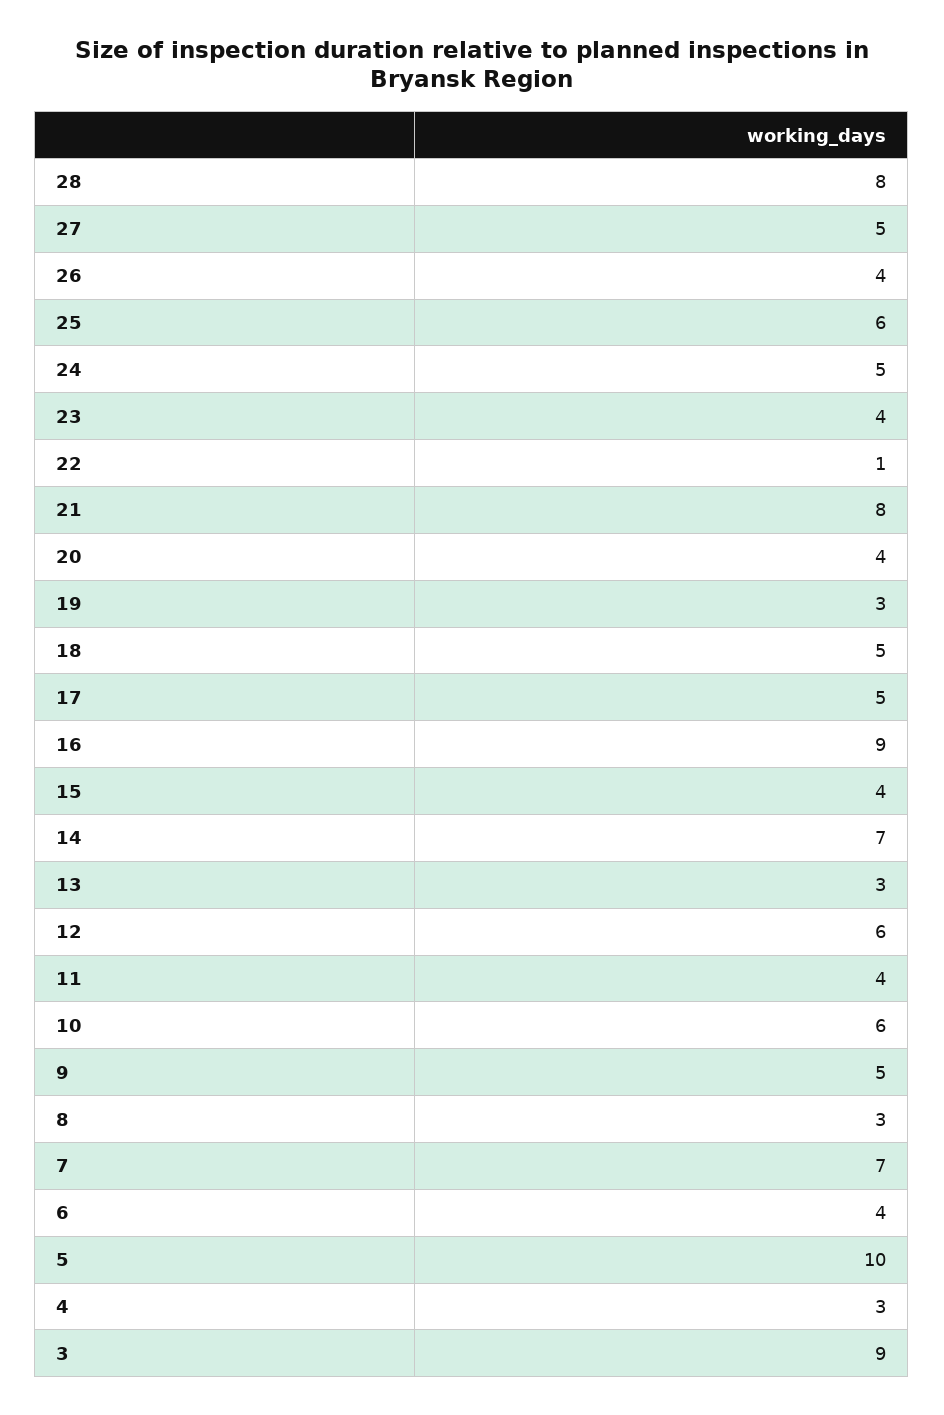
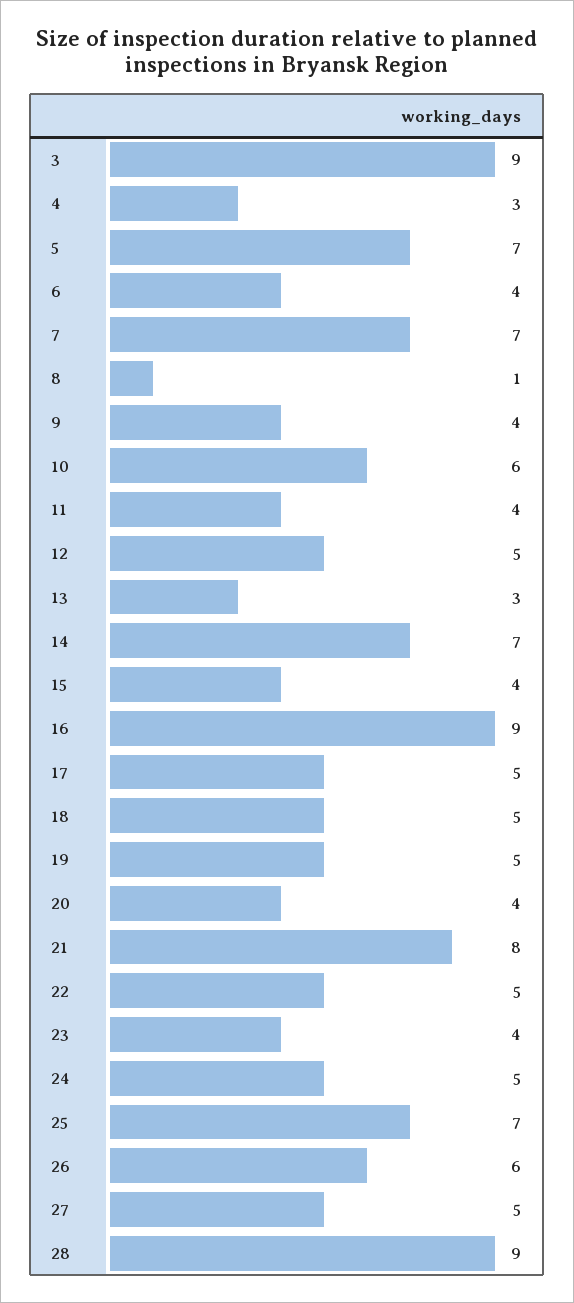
  {
-   "28": 8,
+   "28": 9,
    "27": 5,
-   "26": 4,
+   "26": 6,
-   "25": 6,
+   "25": 7,
    "24": 5,
    "23": 4,
-   "22": 1,
+   "22": 5,
    "21": 8,
    "20": 4,
-   "19": 3,
+   "19": 5,
    "18": 5,
    "17": 5,
    "16": 9,
    "15": 4,
    "14": 7,
    "13": 3,
-   "12": 6,
+   "12": 5,
    "11": 4,
    "10": 6,
-   "9": 5,
+   "9": 4,
-   "8": 3,
+   "8": 1,
    "7": 7,
    "6": 4,
-   "5": 10,
+   "5": 7,
    "4": 3,
    "3": 9
  }

